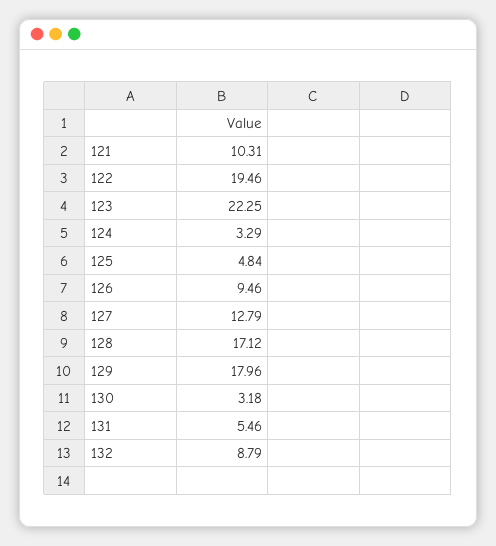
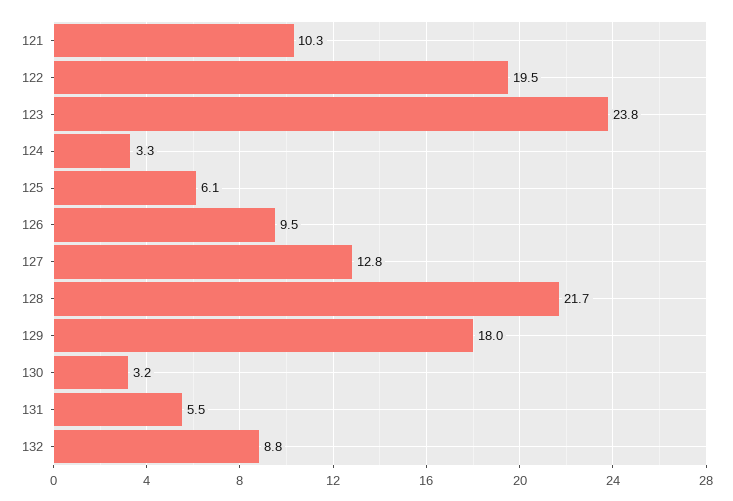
  {
    "121": 10.31,
    "122": 19.46,
-   "123": 22.25,
+   "123": 23.8,
    "124": 3.29,
-   "125": 4.84,
+   "125": 6.1,
    "126": 9.46,
    "127": 12.79,
-   "128": 17.12,
+   "128": 21.7,
    "129": 17.96,
    "130": 3.18,
    "131": 5.46,
    "132": 8.79
  }

